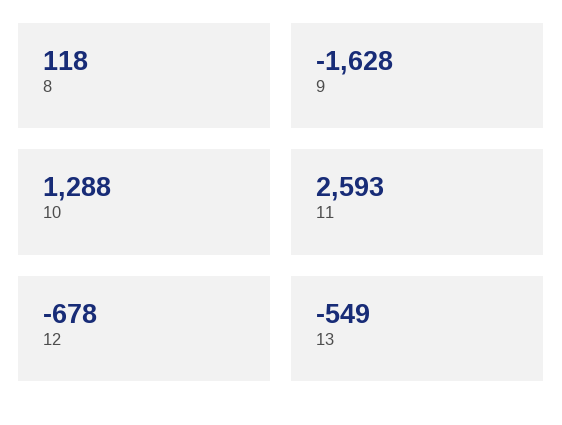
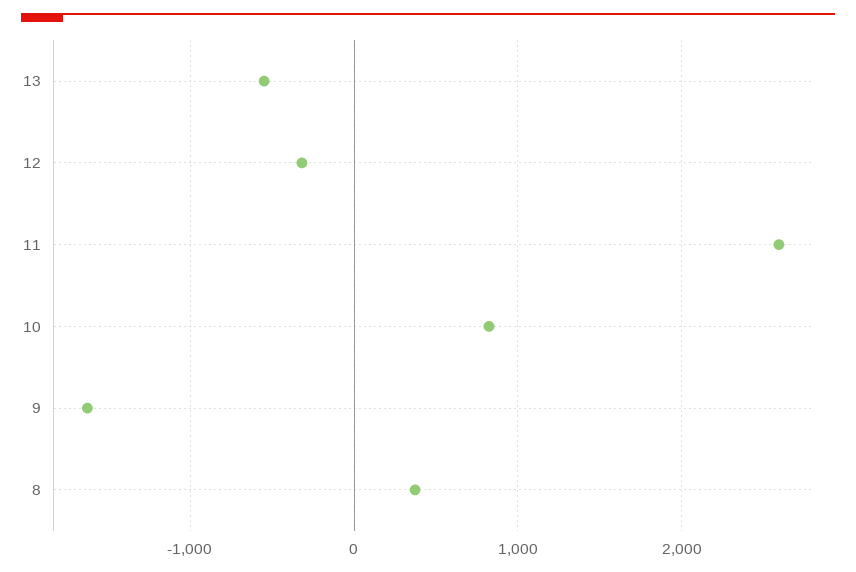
  {
-   "8": 118,
+   "8": 400,
    "9": -1628,
-   "10": 1288,
+   "10": 800,
    "11": 2593,
-   "12": -678,
+   "12": -300,
    "13": -549
  }

